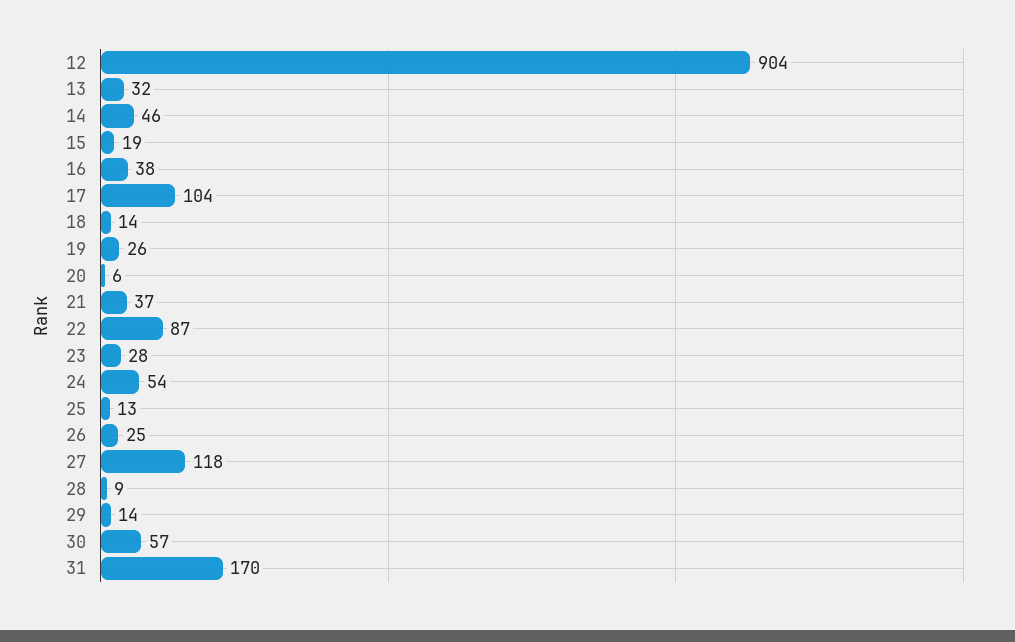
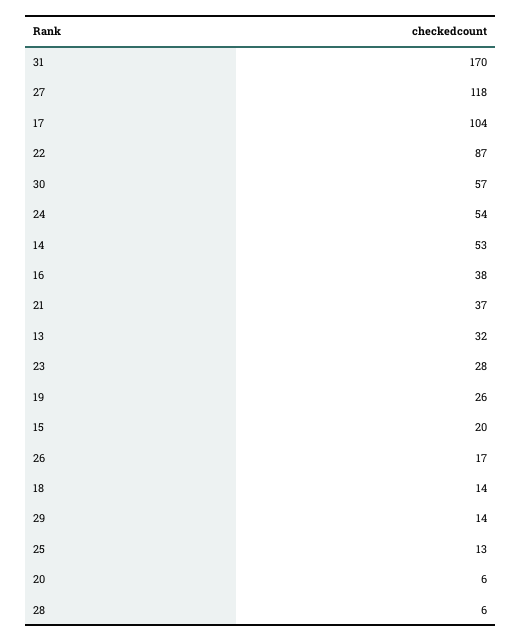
  {
-   "12": 904,
    "13": 32,
-   "14": 46,
+   "14": 53,
-   "15": 19,
+   "15": 20,
    "16": 38,
    "17": 104,
    "18": 14,
    "19": 26,
    "20": 6,
    "21": 37,
    "22": 87,
    "23": 28,
    "24": 54,
    "25": 13,
-   "26": 25,
+   "26": 17,
    "27": 118,
-   "28": 9,
+   "28": 6,
    "29": 14,
    "30": 57,
    "31": 170
  }

